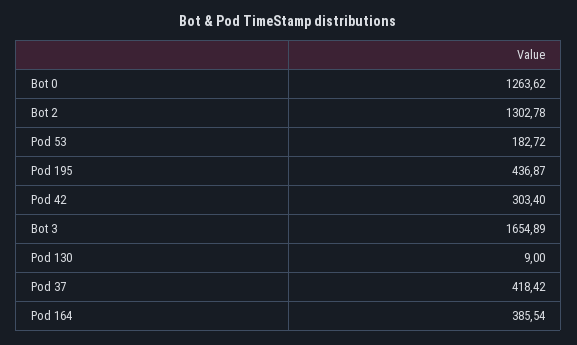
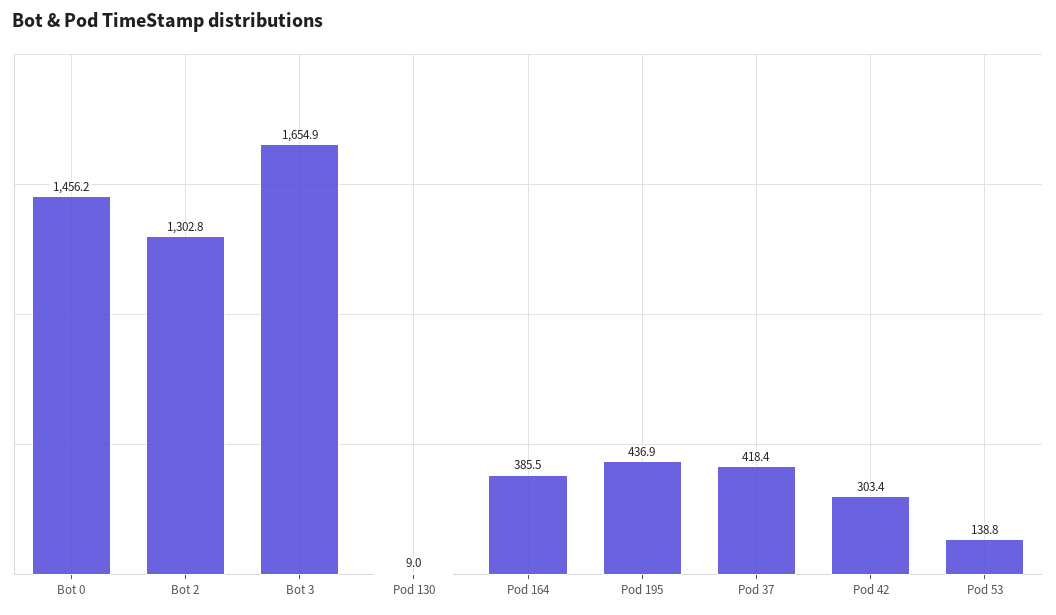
  {
-   "Bot 0": 1263.62,
+   "Bot 0": 1456.2,
    "Bot 2": 1302.78,
-   "Pod 53": 182.72,
+   "Pod 53": 138.8,
    "Pod 195": 436.87,
    "Pod 42": 303.4,
    "Bot 3": 1654.89,
    "Pod 130": 9,
    "Pod 37": 418.42,
    "Pod 164": 385.54
  }

